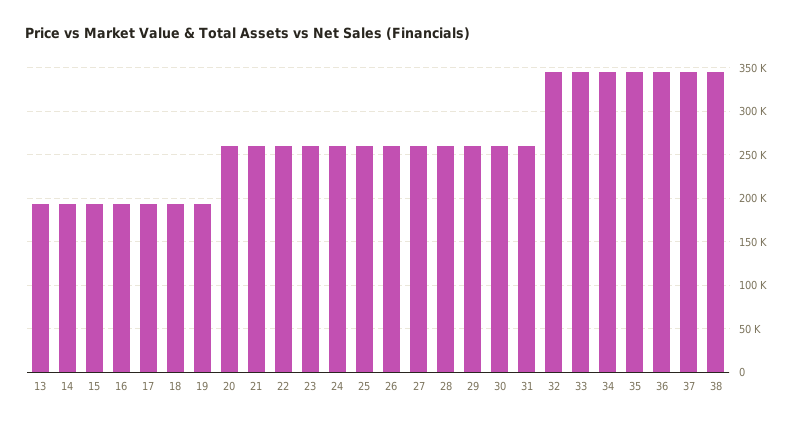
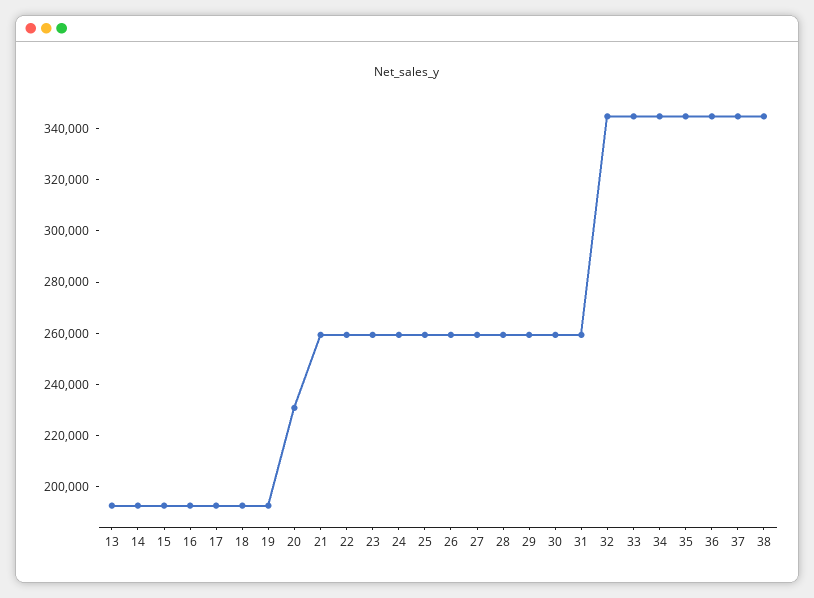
  {
    "13": 195000,
    "14": 195000,
    "15": 195000,
    "16": 195000,
    "17": 195000,
    "18": 195000,
    "19": 195000,
-   "20": 260000,
+   "20": 230000,
    "21": 260000,
    "22": 260000,
    "23": 260000,
    "24": 260000,
    "25": 260000,
    "26": 260000,
    "27": 260000,
    "28": 260000,
    "29": 260000,
    "30": 260000,
    "31": 260000,
    "32": 345000,
    "33": 345000,
    "34": 345000,
    "35": 345000,
    "36": 345000,
    "37": 345000,
    "38": 345000
  }

